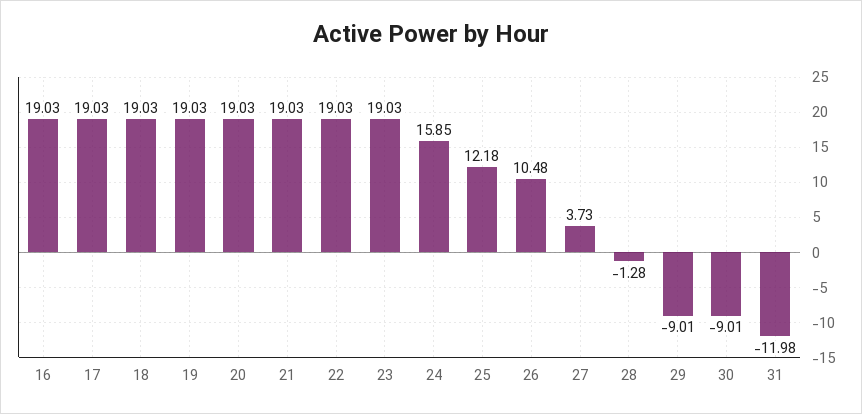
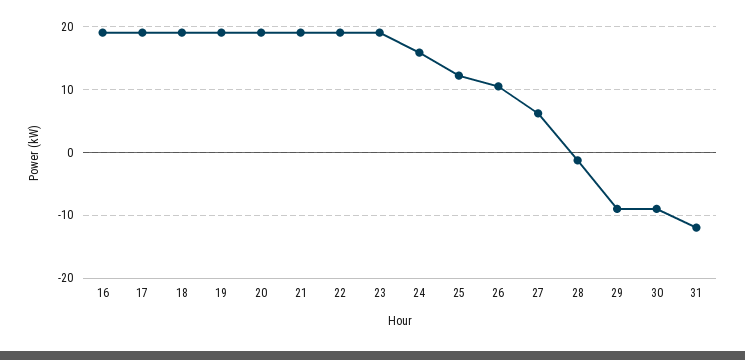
  {
    "16": 19.03,
    "17": 19.03,
    "18": 19.03,
    "19": 19.03,
    "20": 19.03,
    "21": 19.03,
    "22": 19.03,
    "23": 19.03,
    "24": 15.85,
    "25": 12.18,
    "26": 10.48,
-   "27": 3.73,
+   "27": 6,
    "28": -1.28,
    "29": -9.01,
    "30": -9.01,
    "31": -11.98
  }

